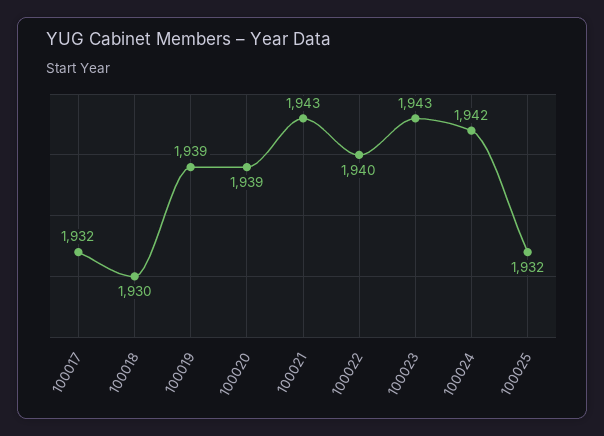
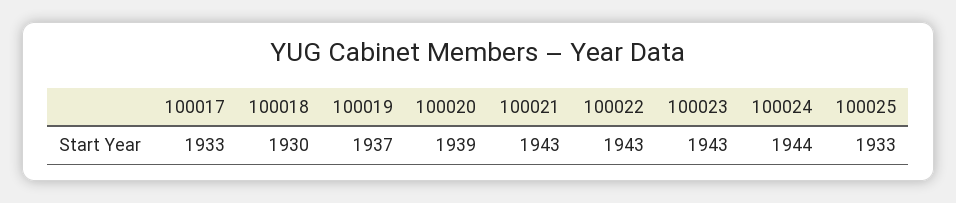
  {
-   "100017": 1932,
+   "100017": 1933,
    "100018": 1930,
-   "100019": 1939,
+   "100019": 1937,
    "100020": 1939,
    "100021": 1943,
-   "100022": 1940,
+   "100022": 1943,
    "100023": 1943,
-   "100024": 1942,
+   "100024": 1944,
-   "100025": 1932
+   "100025": 1933
  }

